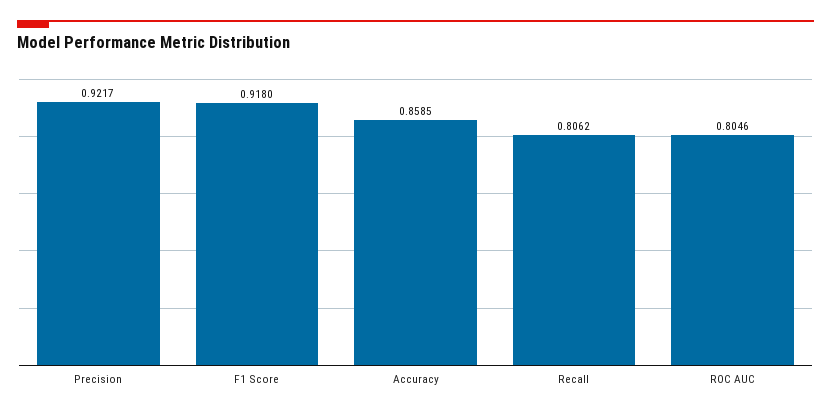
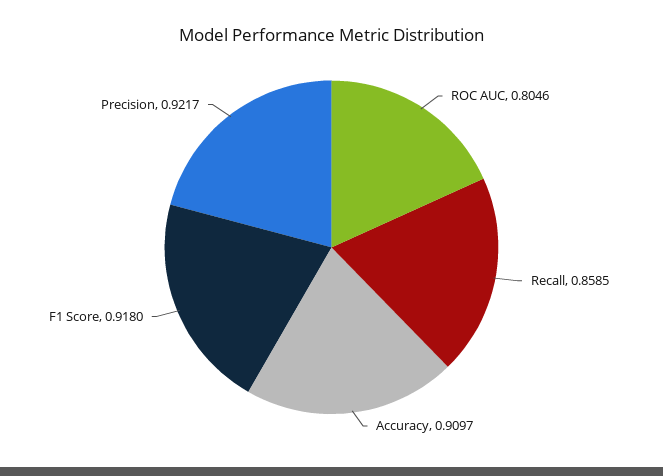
  {
    "Precision": 0.9217,
    "F1 Score": 0.918,
-   "Accuracy": 0.8585,
+   "Accuracy": 0.9097,
-   "Recall": 0.8062,
+   "Recall": 0.8585,
    "ROC AUC": 0.8046
  }

